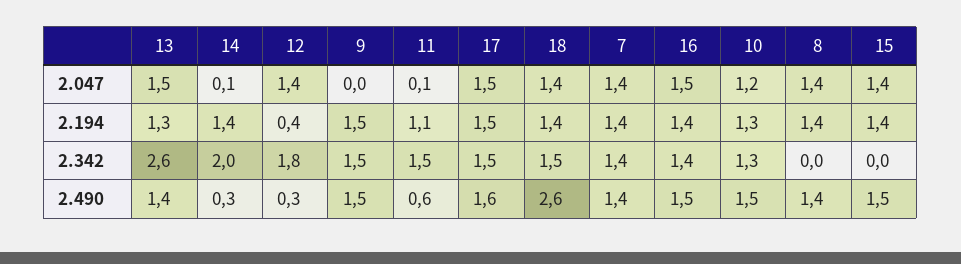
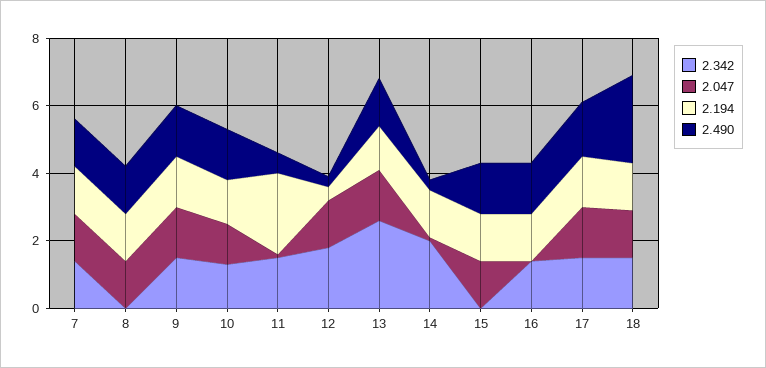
  {
    "2.047": {
      "13": 1.5,
      "14": 0.1,
      "12": 1.4,
-     "9": 0,
+     "9": 1.5,
      "11": 0.1,
      "17": 1.5,
      "18": 1.4,
      "7": 1.4,
-     "16": 1.5,
+     "16": 0,
      "10": 1.2,
      "8": 1.4,
      "15": 1.4
    },
    "2.194": {
      "13": 1.3,
      "14": 1.4,
      "12": 0.4,
      "9": 1.5,
-     "11": 1.1,
+     "11": 2.5,
      "17": 1.5,
      "18": 1.4,
      "7": 1.4,
      "16": 1.4,
      "10": 1.3,
      "8": 1.4,
      "15": 1.4
    },
    "2.342": {
      "13": 2.6,
      "14": 2,
      "12": 1.8,
      "9": 1.5,
      "11": 1.5,
      "17": 1.5,
      "18": 1.5,
      "7": 1.4,
      "16": 1.4,
      "10": 1.3,
      "8": 0,
      "15": 0
    },
    "2.490": {
      "13": 1.4,
      "14": 0.3,
      "12": 0.3,
      "9": 1.5,
      "11": 0.6,
      "17": 1.6,
      "18": 2.6,
      "7": 1.4,
      "16": 1.5,
      "10": 1.5,
      "8": 1.4,
      "15": 1.5
    }
  }

